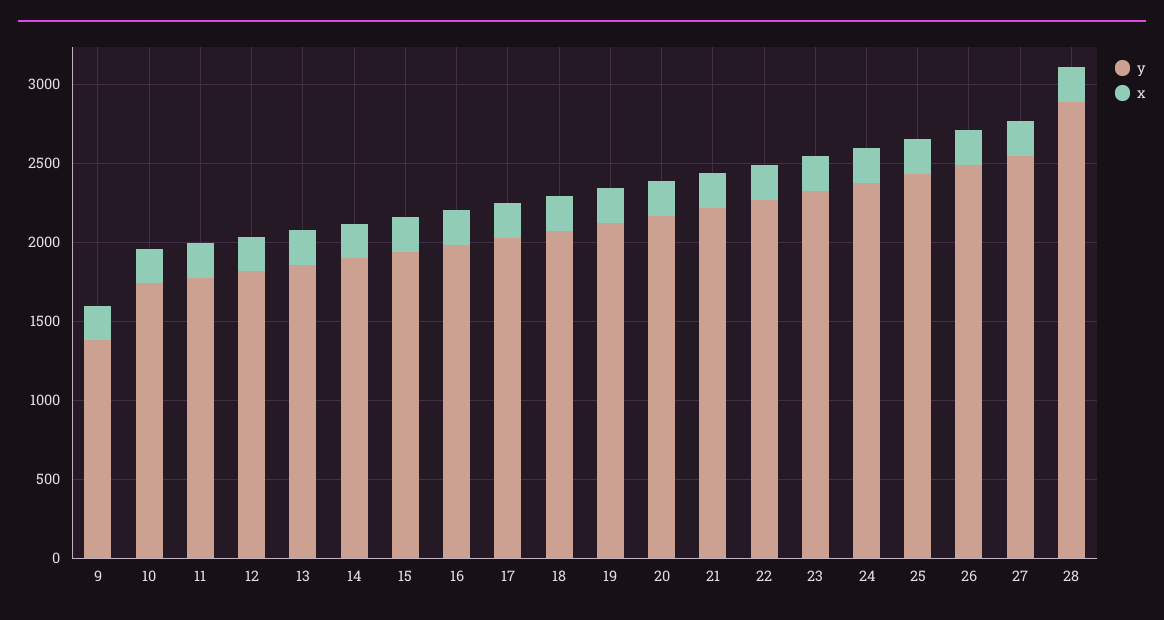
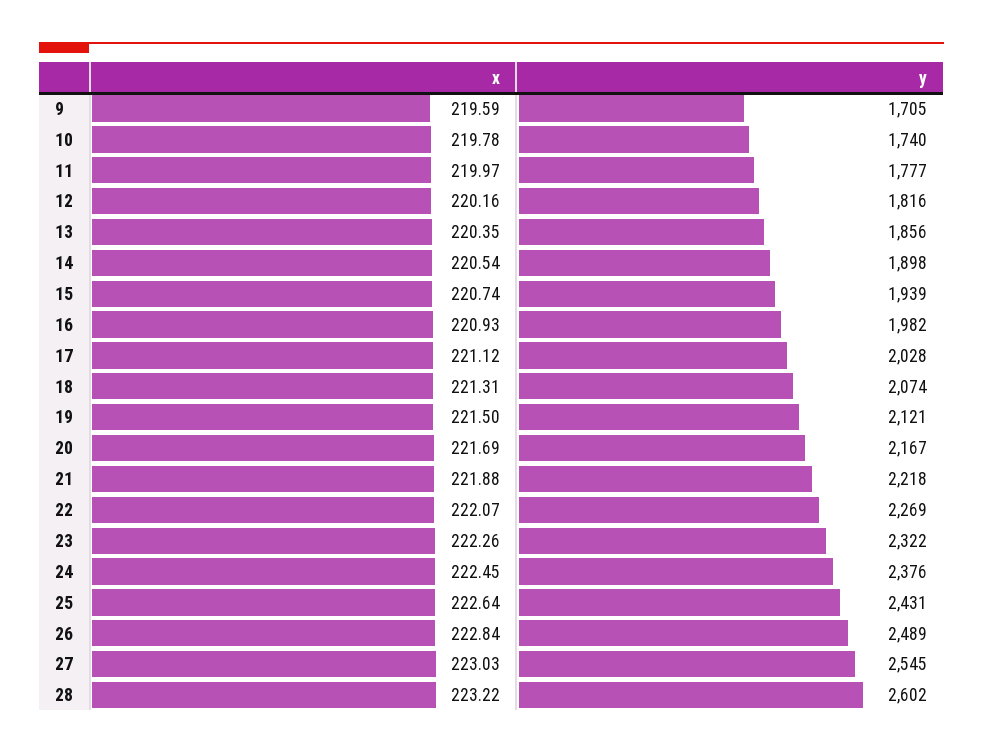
  {
    "y": {
-     "9": 1400,
+     "9": 1705,
      "10": 1740,
      "11": 1777,
      "12": 1816,
      "13": 1856,
      "14": 1898,
      "15": 1939,
      "16": 1982,
      "17": 2028,
      "18": 2074,
      "19": 2121,
      "20": 2167,
      "21": 2218,
      "22": 2269,
      "23": 2322,
      "24": 2376,
      "25": 2431,
      "26": 2489,
      "27": 2545,
-     "28": 2900
+     "28": 2602
    },
    "x": {
      "9": 219.59,
      "10": 219.78,
      "11": 219.97,
      "12": 220.16,
      "13": 220.35,
      "14": 220.54,
      "15": 220.74,
      "16": 220.93,
      "17": 221.12,
      "18": 221.31,
      "19": 221.5,
      "20": 221.69,
      "21": 221.88,
      "22": 222.07,
      "23": 222.26,
      "24": 222.45,
      "25": 222.64,
      "26": 222.84,
      "27": 223.03,
      "28": 223.22
    }
  }

